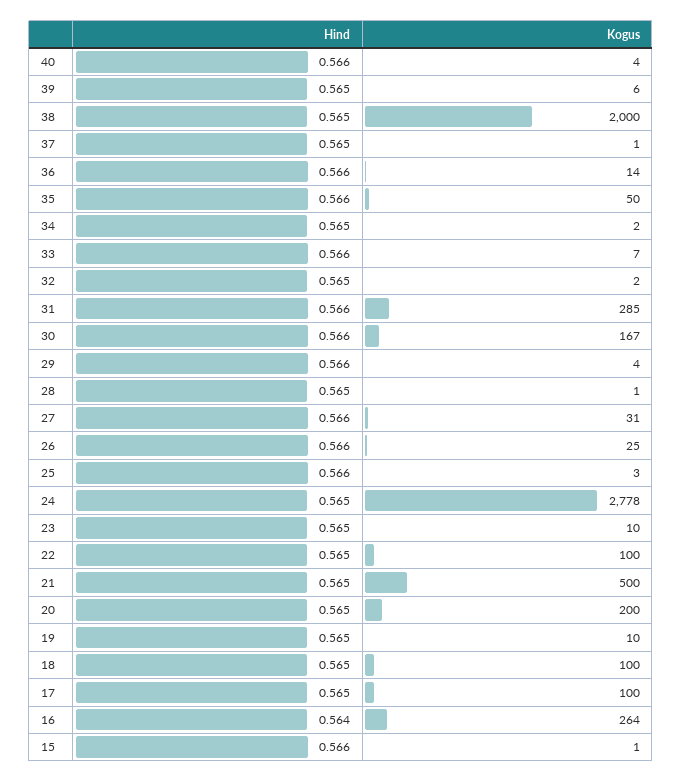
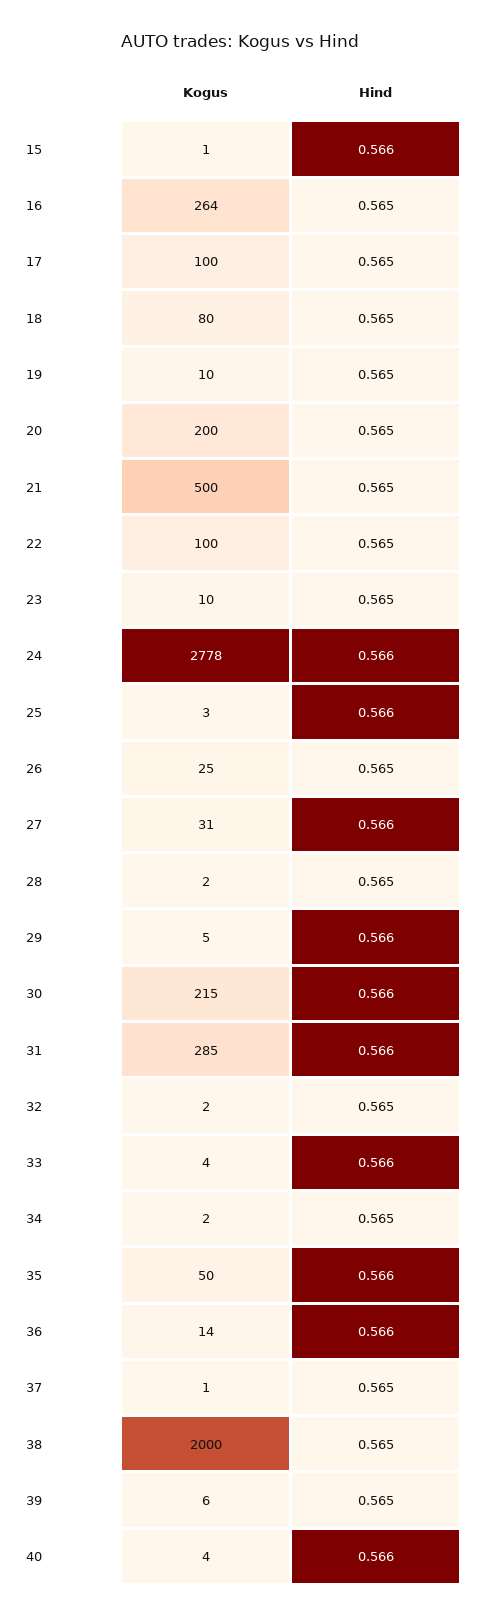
  {
    "Hind": {
      "40": 0.566,
      "39": 0.565,
      "38": 0.565,
      "37": 0.565,
      "36": 0.566,
      "35": 0.566,
      "34": 0.565,
      "33": 0.566,
      "32": 0.565,
      "31": 0.566,
      "30": 0.566,
      "29": 0.566,
      "28": 0.565,
      "27": 0.566,
-     "26": 0.566,
+     "26": 0.565,
      "25": 0.566,
-     "24": 0.565,
+     "24": 0.566,
      "23": 0.565,
      "22": 0.565,
      "21": 0.565,
      "20": 0.565,
      "19": 0.565,
      "18": 0.565,
      "17": 0.565,
-     "16": 0.564,
+     "16": 0.565,
      "15": 0.566
    },
    "Kogus": {
      "40": 4,
      "39": 6,
      "38": 2000,
      "37": 1,
      "36": 14,
      "35": 50,
      "34": 2,
-     "33": 7,
+     "33": 4,
      "32": 2,
      "31": 285,
-     "30": 167,
+     "30": 215,
-     "29": 4,
+     "29": 5,
-     "28": 1,
+     "28": 2,
      "27": 31,
      "26": 25,
      "25": 3,
      "24": 2778,
      "23": 10,
      "22": 100,
      "21": 500,
      "20": 200,
      "19": 10,
-     "18": 100,
+     "18": 80,
      "17": 100,
      "16": 264,
      "15": 1
    }
  }

